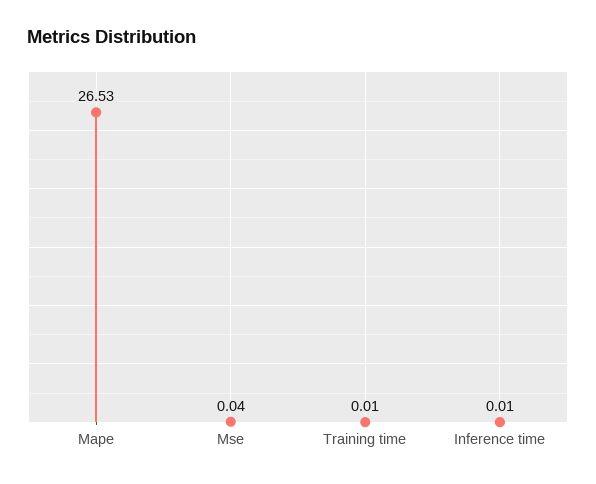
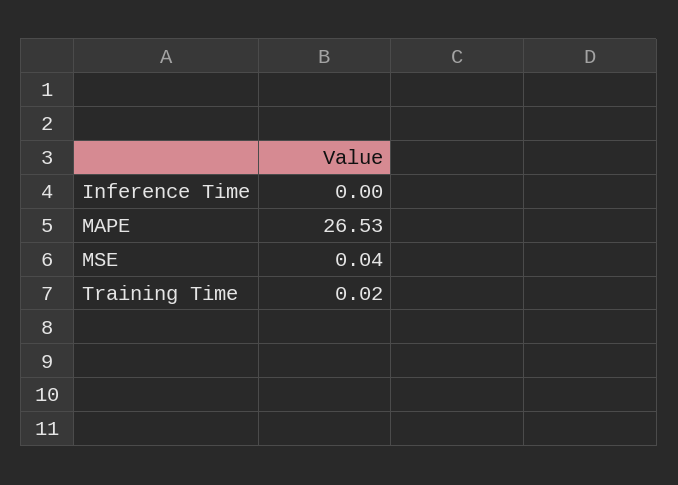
  {
    "Mape": 26.53,
    "Mse": 0.04,
-   "Training time": 0.01,
+   "Training time": 0.02,
-   "Inference time": 0.01
+   "Inference time": 0
  }

